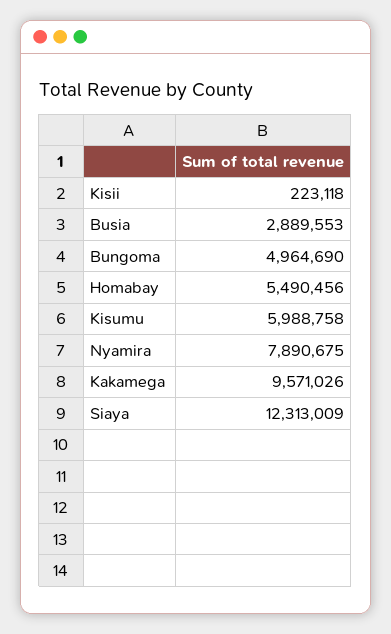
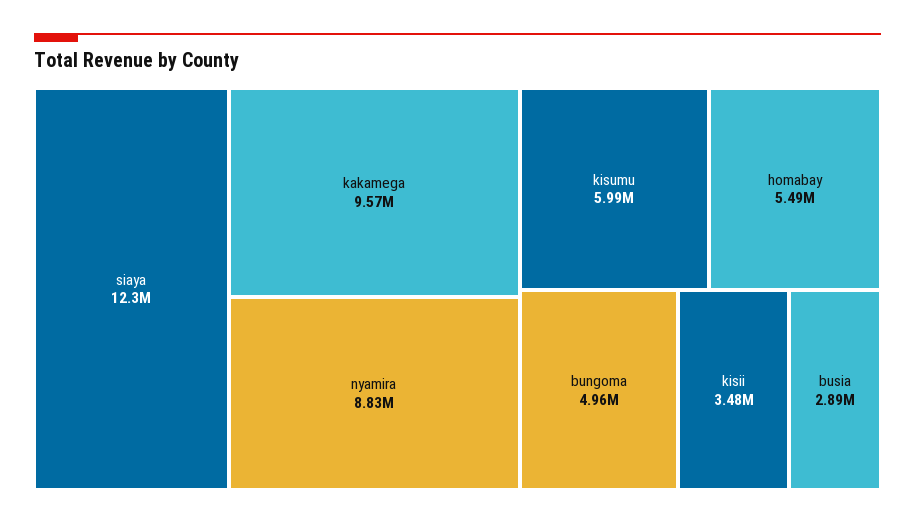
  {
-   "Kisii": 223118,
+   "Kisii": 3480000,
    "Busia": 2889553,
    "Bungoma": 4964690,
    "Homabay": 5490456,
    "Kisumu": 5988758,
-   "Nyamira": 7890675,
+   "Nyamira": 8830000,
    "Kakamega": 9571026,
    "Siaya": 12313009
  }

